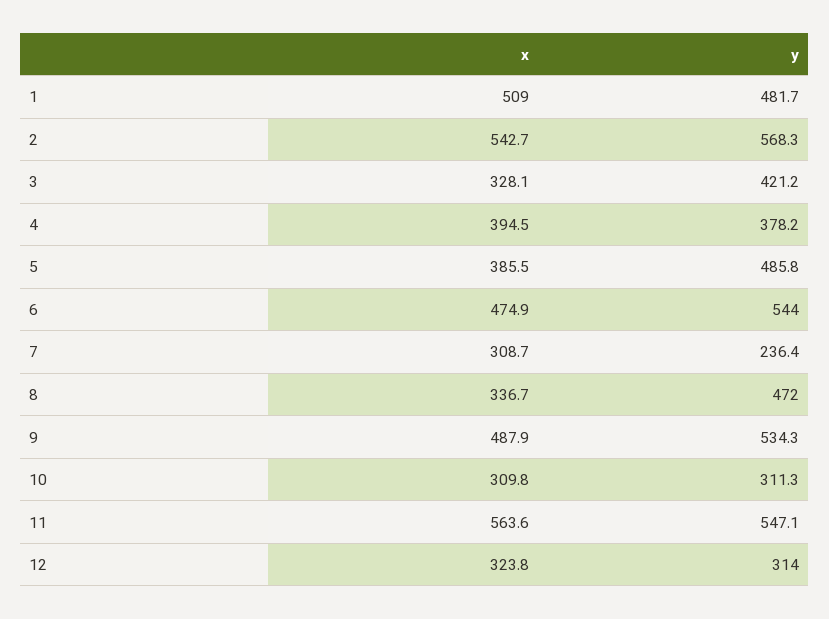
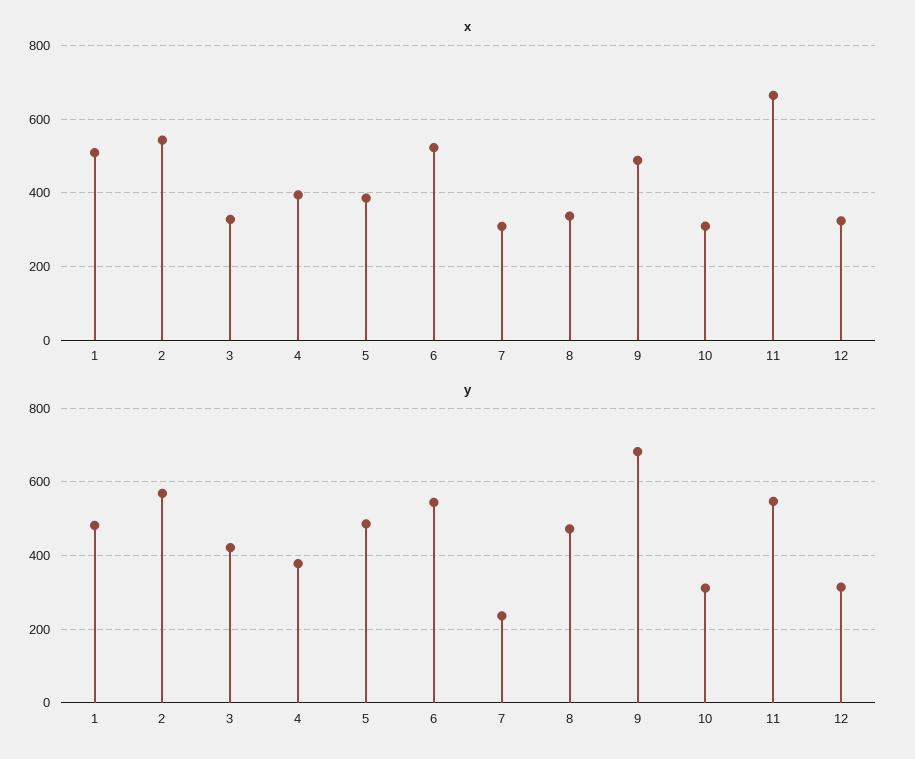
  {
    "x": {
      "1": 509,
      "2": 542.7,
      "3": 328.1,
      "4": 394.5,
      "5": 385.5,
-     "6": 474.9,
+     "6": 520,
      "7": 308.7,
      "8": 336.7,
      "9": 487.9,
      "10": 309.8,
-     "11": 563.6,
+     "11": 660,
      "12": 323.8
    },
    "y": {
      "1": 481.7,
      "2": 568.3,
      "3": 421.2,
      "4": 378.2,
      "5": 485.8,
      "6": 544,
      "7": 236.4,
      "8": 472,
-     "9": 534.3,
+     "9": 680,
      "10": 311.3,
      "11": 547.1,
      "12": 314
    }
  }

